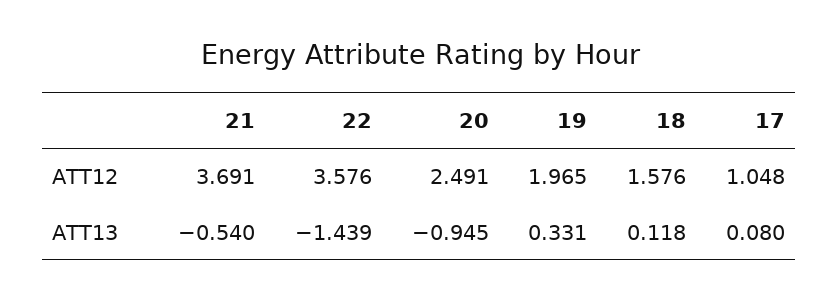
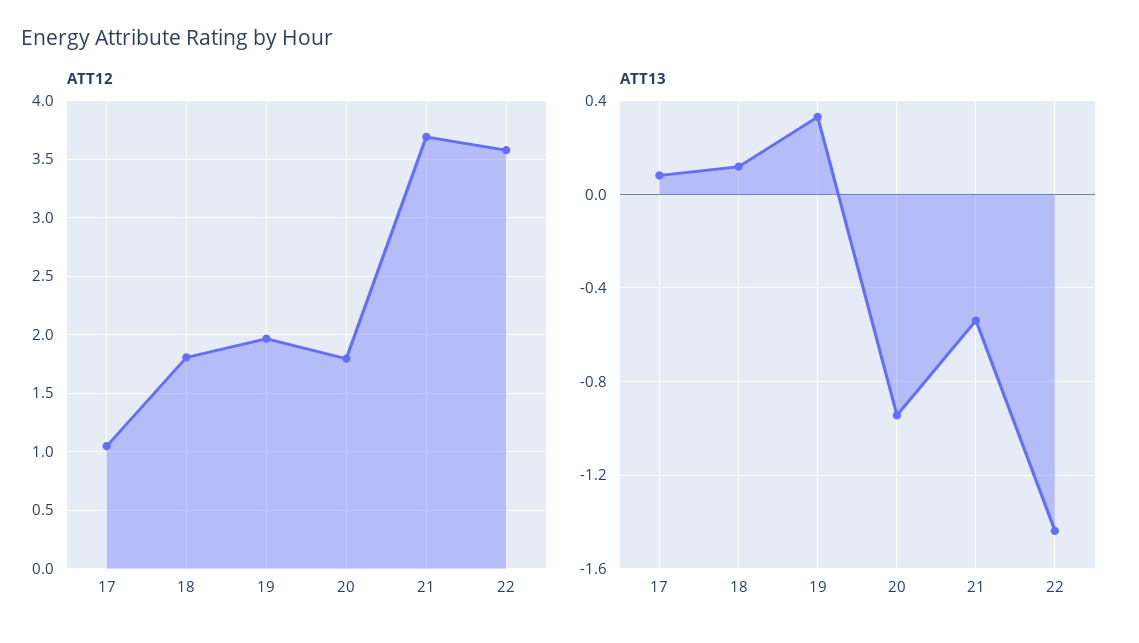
  {
    "ATT12": {
      "21": 3.691,
      "22": 3.576,
-     "20": 2.491,
+     "20": 1.8,
      "19": 1.965,
-     "18": 1.576,
+     "18": 1.8,
      "17": 1.048
    },
    "ATT13": {
      "21": -0.54,
      "22": -1.439,
      "20": -0.945,
      "19": 0.331,
      "18": 0.118,
      "17": 0.08
    }
  }

